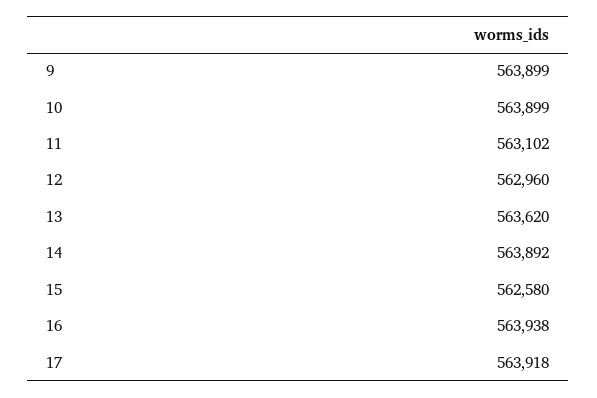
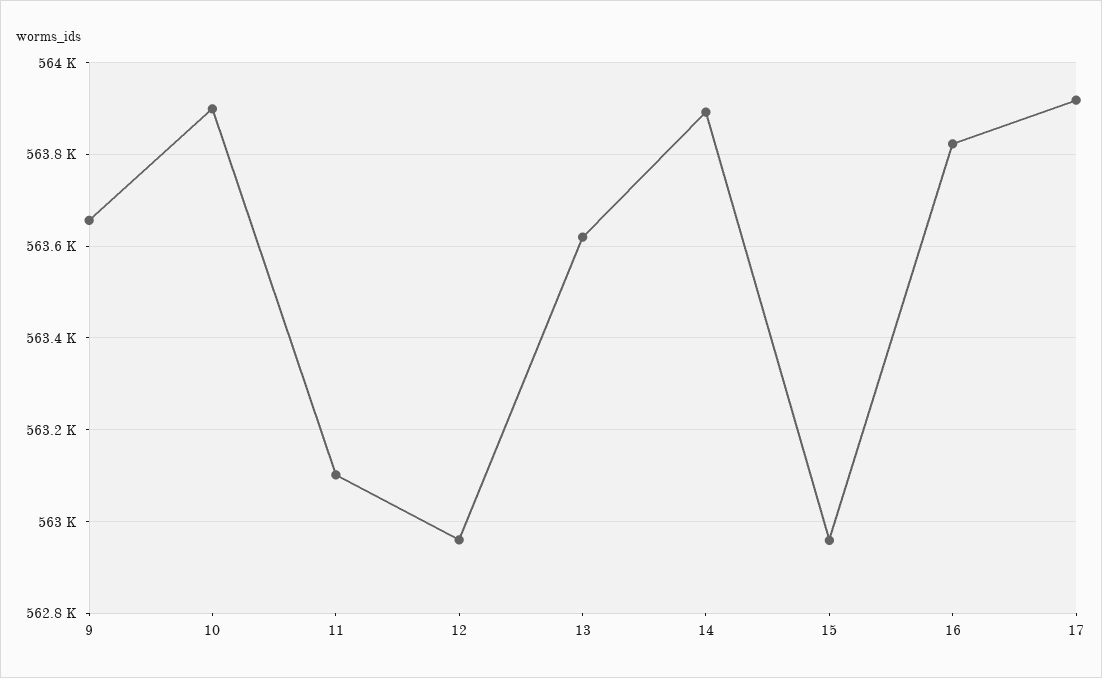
  {
-   "9": 563899,
+   "9": 563660,
    "10": 563899,
    "11": 563102,
    "12": 562960,
    "13": 563620,
    "14": 563892,
-   "15": 562580,
+   "15": 562960,
-   "16": 563938,
+   "16": 563820,
    "17": 563918
  }

